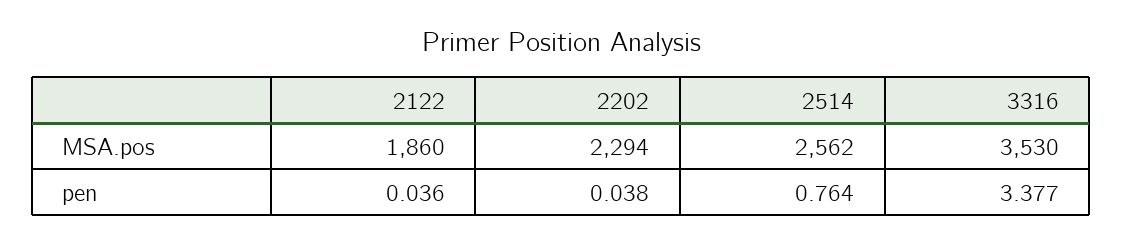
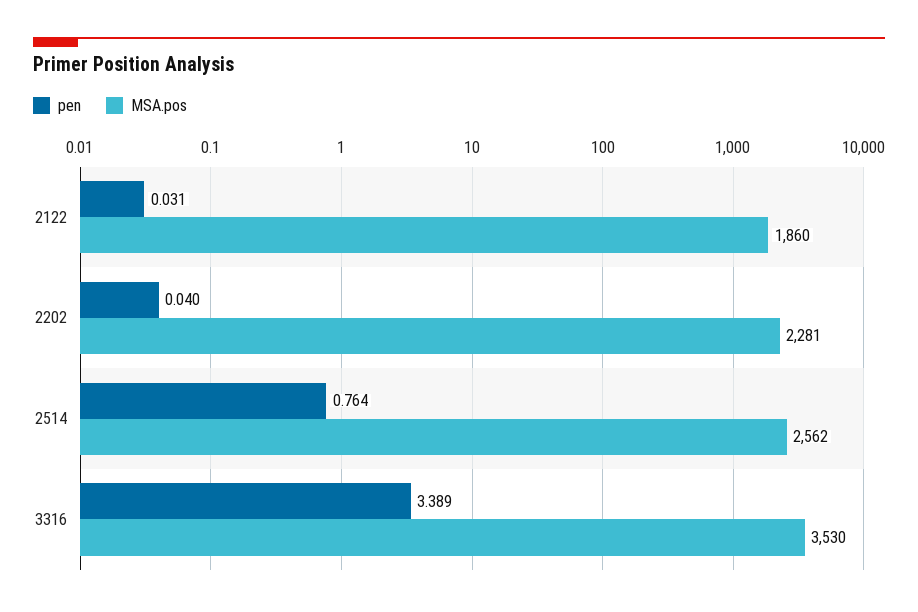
  {
    "MSA.pos": {
      "2122": 1860,
-     "2202": 2294,
+     "2202": 2281,
      "2514": 2562,
      "3316": 3530
    },
    "pen": {
-     "2122": 0.036,
+     "2122": 0.031,
-     "2202": 0.038,
+     "2202": 0.04,
      "2514": 0.764,
-     "3316": 3.377
+     "3316": 3.389
    }
  }

